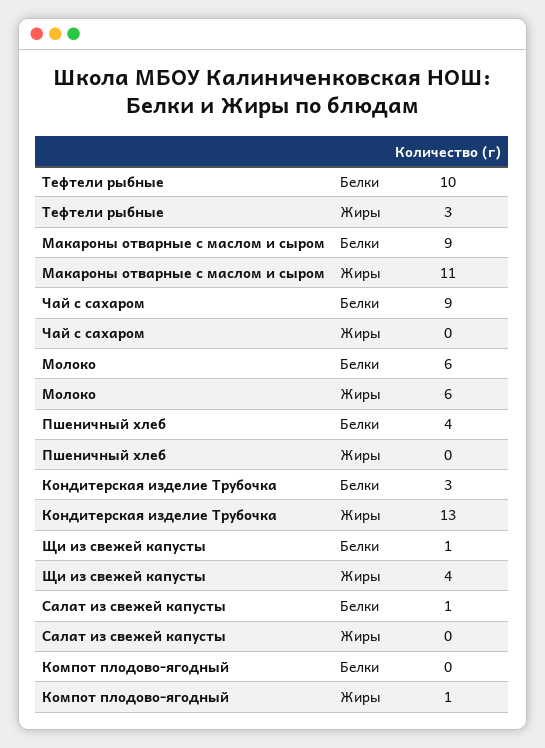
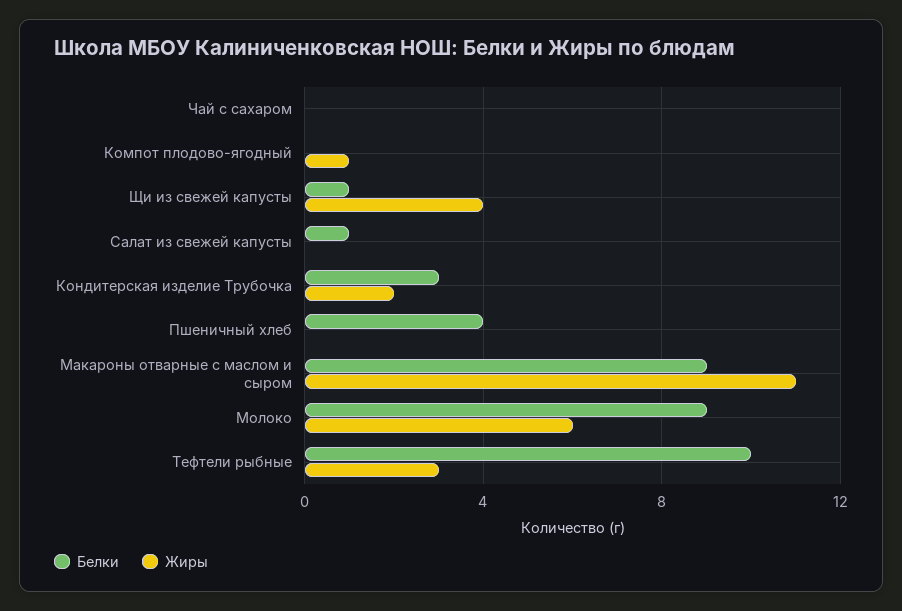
  {
    "Белки": {
      "Тефтели рыбные": 10,
      "Макароны отварные с маслом и сыром": 9,
-     "Чай с сахаром": 9,
+     "Чай с сахаром": 0,
-     "Молоко": 6,
+     "Молоко": 9,
      "Пшеничный хлеб": 4,
      "Кондитерская изделие Трубочка": 3,
      "Щи из свежей капусты": 1,
      "Салат из свежей капусты": 1,
      "Компот плодово-ягодный": 0
    },
    "Жиры": {
      "Тефтели рыбные": 3,
      "Макароны отварные с маслом и сыром": 11,
      "Чай с сахаром": 0,
      "Молоко": 6,
      "Пшеничный хлеб": 0,
-     "Кондитерская изделие Трубочка": 13,
+     "Кондитерская изделие Трубочка": 2,
      "Щи из свежей капусты": 4,
      "Салат из свежей капусты": 0,
      "Компот плодово-ягодный": 1
    }
  }

